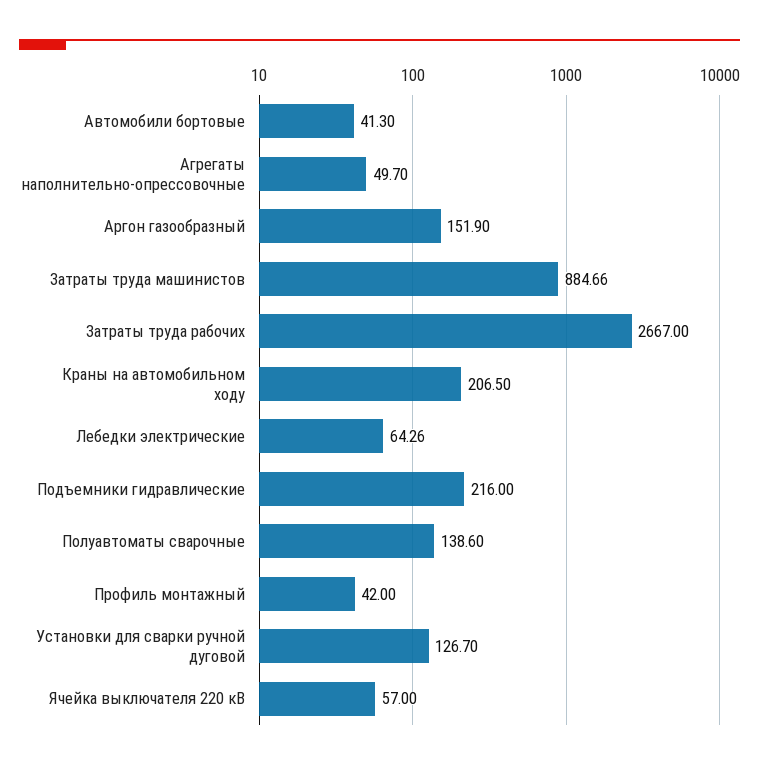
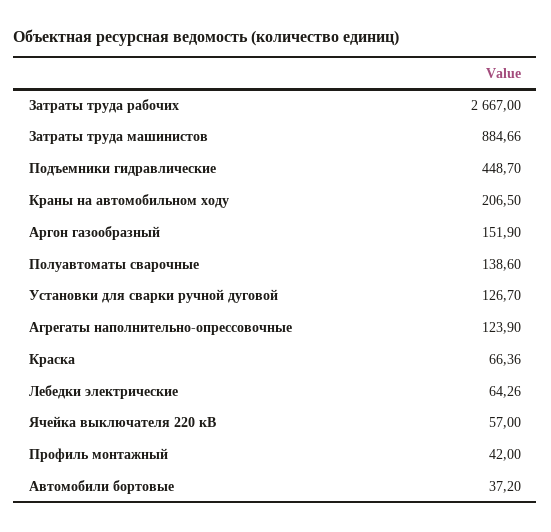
  {
-   "Автомобили бортовые": 41.3,
+   "Автомобили бортовые": 37.2,
-   "Агрегаты наполнительно-опрессовочные": 49.7,
+   "Агрегаты наполнительно-опрессовочные": 123.9,
    "Аргон газообразный": 151.9,
    "Затраты труда машинистов": 884.66,
    "Затраты труда рабочих": 2667,
    "Краны на автомобильном ходу": 206.5,
    "Лебедки электрические": 64.26,
-   "Подъемники гидравлические": 216,
+   "Подъемники гидравлические": 448.7,
    "Полуавтоматы сварочные": 138.6,
    "Профиль монтажный": 42,
    "Установки для сварки ручной дуговой": 126.7,
-   "Ячейка выключателя 220 кВ": 57
+   "Ячейка выключателя 220 кВ": 57,
+   "Краска": 66.36
  }

